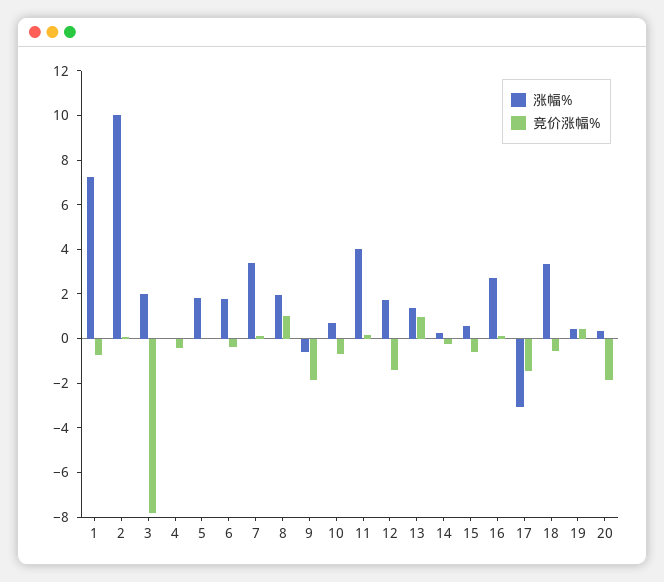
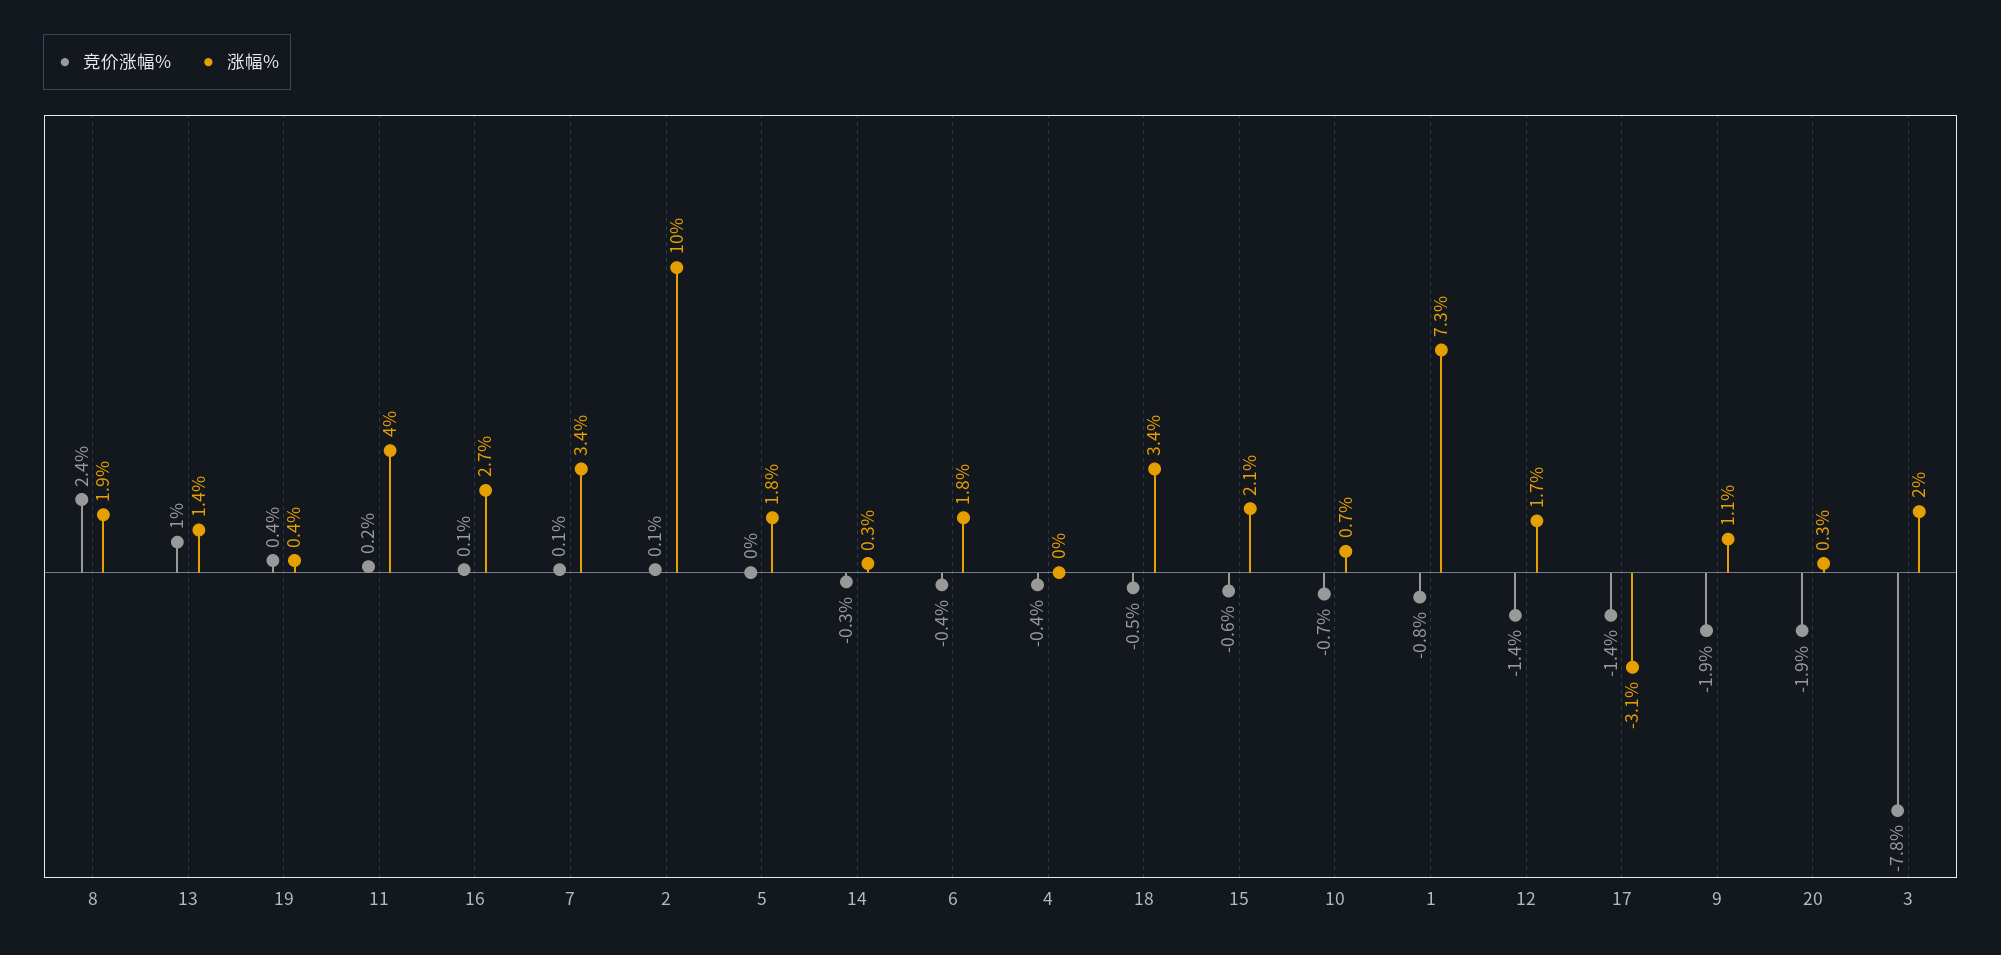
  {
    "涨幅%": {
      "1": 7.3,
      "2": 10,
      "3": 2,
      "4": 0,
      "5": 1.8,
      "6": 1.8,
      "7": 3.4,
      "8": 1.9,
-     "9": -0.5,
+     "9": 1.1,
      "10": 0.7,
      "11": 4,
      "12": 1.7,
      "13": 1.4,
      "14": 0.3,
-     "15": 0.5,
+     "15": 2.1,
      "16": 2.7,
      "17": -3.1,
      "18": 3.4,
      "19": 0.4,
      "20": 0.3
    },
    "竞价涨幅%": {
      "1": -0.8,
      "2": 0.1,
      "3": -7.8,
      "4": -0.4,
      "5": 0,
      "6": -0.4,
      "7": 0.1,
-     "8": 1,
+     "8": 2.4,
      "9": -1.9,
      "10": -0.7,
      "11": 0.2,
      "12": -1.4,
      "13": 1,
      "14": -0.3,
      "15": -0.6,
      "16": 0.1,
      "17": -1.4,
      "18": -0.5,
      "19": 0.4,
      "20": -1.9
    }
  }

